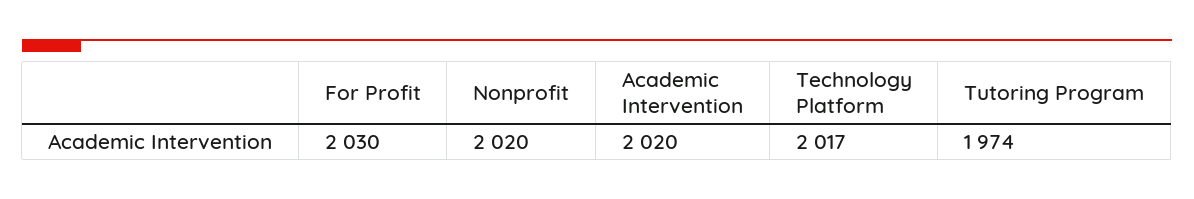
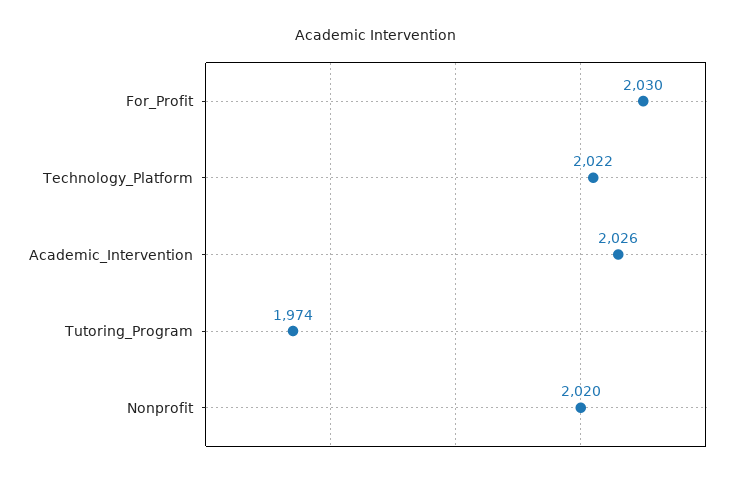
  {
    "For Profit": 2030,
    "Nonprofit": 2020,
-   "Academic Intervention": 2020,
+   "Academic Intervention": 2026,
-   "Technology Platform": 2017,
+   "Technology Platform": 2022,
    "Tutoring Program": 1974
  }

